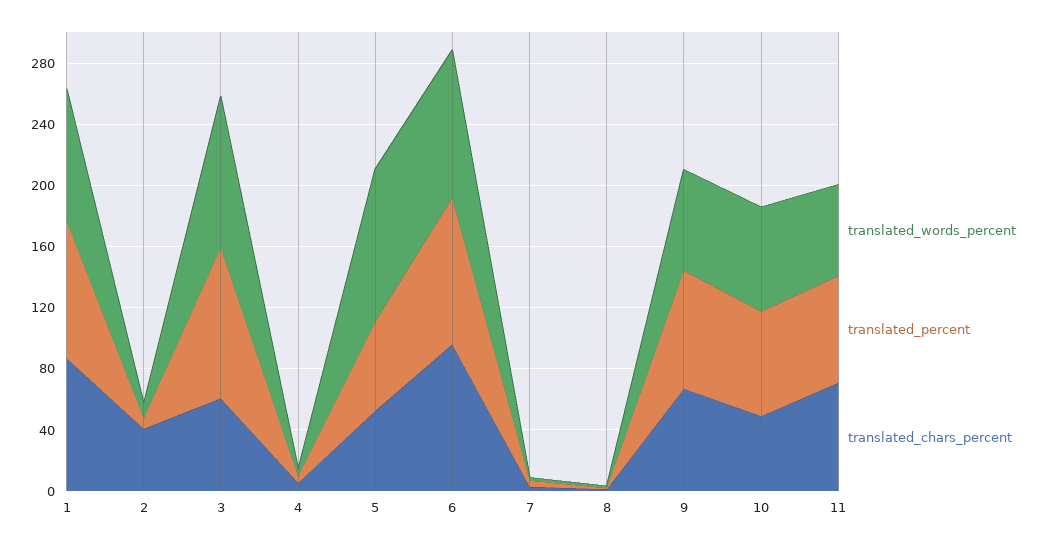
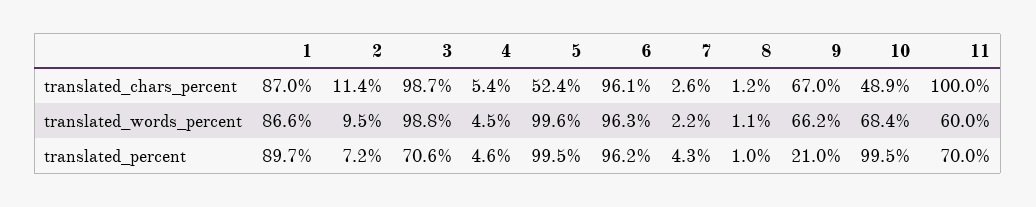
  {
    "translated_words_percent": {
      "1": 86.6,
      "2": 9.5,
      "3": 98.8,
      "4": 4.5,
      "5": 99.6,
      "6": 96.3,
      "7": 2.2,
      "8": 1.1,
      "9": 66.2,
      "10": 68.4,
      "11": 60
    },
    "translated_percent": {
      "1": 89.7,
      "2": 7.2,
-     "3": 100,
+     "3": 70.6,
      "4": 4.6,
-     "5": 60,
+     "5": 99.5,
      "6": 96.2,
      "7": 4.3,
      "8": 1,
-     "9": 80,
+     "9": 21,
-     "10": 70,
+     "10": 99.5,
      "11": 70
    },
    "translated_chars_percent": {
      "1": 87,
-     "2": 40,
+     "2": 11.4,
-     "3": 60,
+     "3": 98.7,
      "4": 5.4,
      "5": 52.4,
      "6": 96.1,
      "7": 2.6,
      "8": 1.2,
      "9": 67,
      "10": 48.9,
-     "11": 70
+     "11": 100
    }
  }

